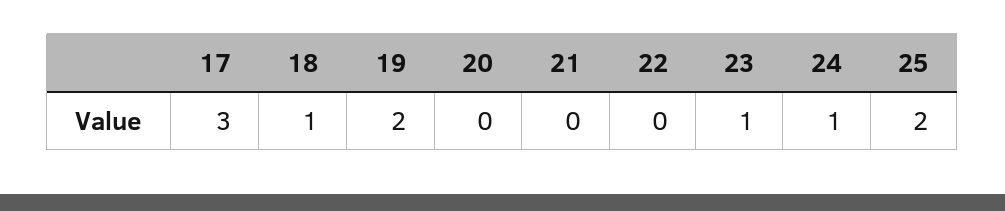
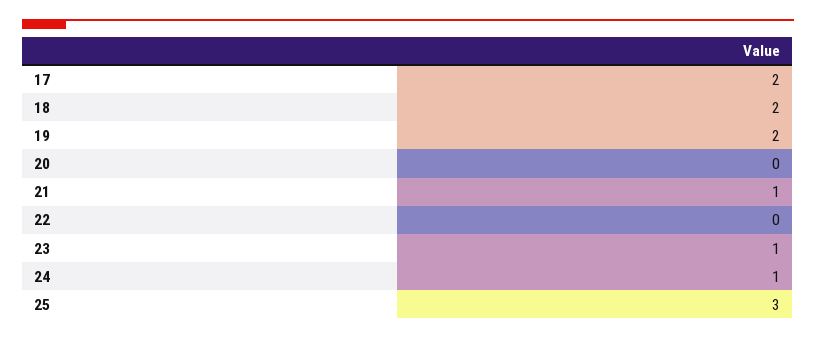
  {
-   "17": 3,
+   "17": 2,
-   "18": 1,
+   "18": 2,
    "19": 2,
    "20": 0,
-   "21": 0,
+   "21": 1,
    "22": 0,
    "23": 1,
    "24": 1,
-   "25": 2
+   "25": 3
  }

